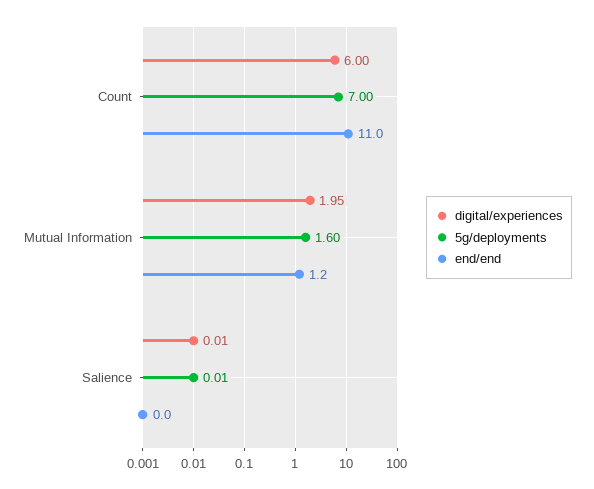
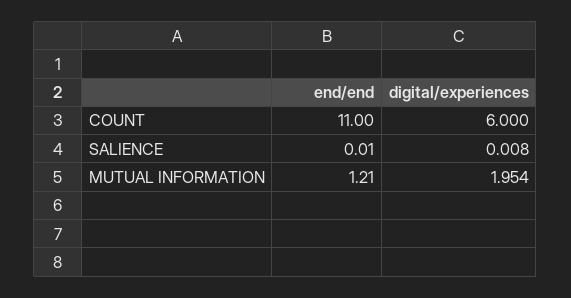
  {
    "digital/experiences": {
      "Count": 6,
      "Mutual Information": 1.954,
      "Salience": 0.008
    },
-   "5g/deployments": {
-     "Count": 7,
-     "Mutual Information": 1.6,
-     "Salience": 0.01
-   },
    "end/end": {
      "Count": 11,
      "Mutual Information": 1.21,
      "Salience": 0.01
    }
  }

